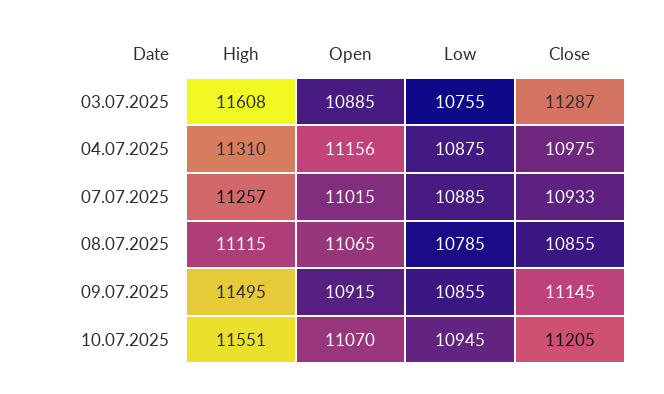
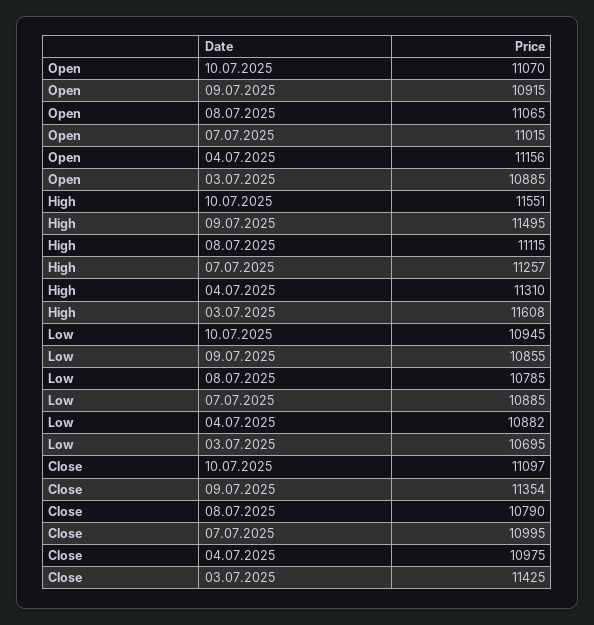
  {
    "High": {
      "03.07.2025": 11608,
      "04.07.2025": 11310,
      "07.07.2025": 11257,
      "08.07.2025": 11115,
      "09.07.2025": 11495,
      "10.07.2025": 11551
    },
    "Open": {
      "03.07.2025": 10885,
      "04.07.2025": 11156,
      "07.07.2025": 11015,
      "08.07.2025": 11065,
      "09.07.2025": 10915,
      "10.07.2025": 11070
    },
    "Low": {
-     "03.07.2025": 10755,
+     "03.07.2025": 10695,
-     "04.07.2025": 10875,
+     "04.07.2025": 10882,
      "07.07.2025": 10885,
      "08.07.2025": 10785,
      "09.07.2025": 10855,
      "10.07.2025": 10945
    },
    "Close": {
-     "03.07.2025": 11287,
+     "03.07.2025": 11425,
      "04.07.2025": 10975,
-     "07.07.2025": 10933,
+     "07.07.2025": 10995,
-     "08.07.2025": 10855,
+     "08.07.2025": 10790,
-     "09.07.2025": 11145,
+     "09.07.2025": 11354,
-     "10.07.2025": 11205
+     "10.07.2025": 11097
    }
  }

